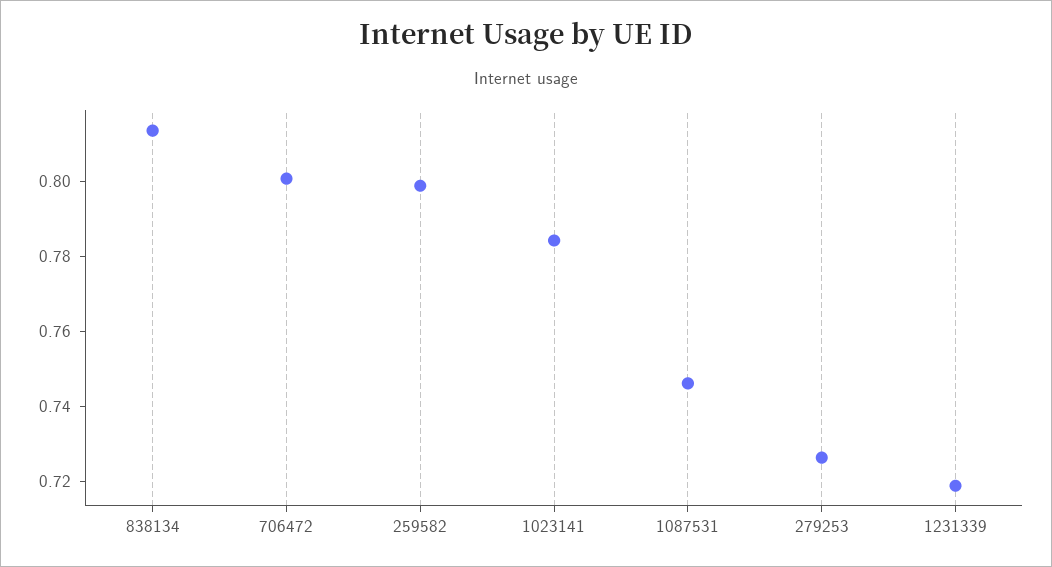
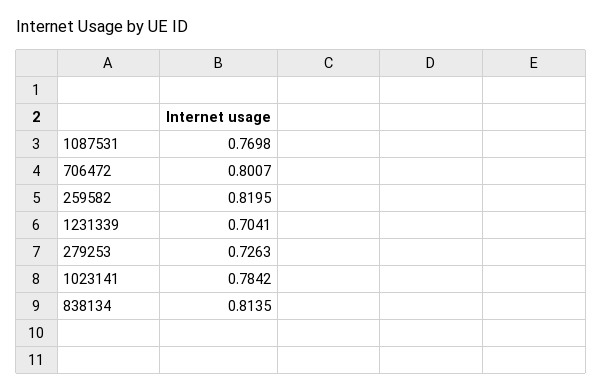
  {
    "838134": 0.8135,
    "706472": 0.8007,
-   "259582": 0.8,
+   "259582": 0.8195,
    "1023141": 0.7842,
-   "1087531": 0.745,
+   "1087531": 0.7698,
    "279253": 0.7263,
-   "1231339": 0.72
+   "1231339": 0.7041
  }

